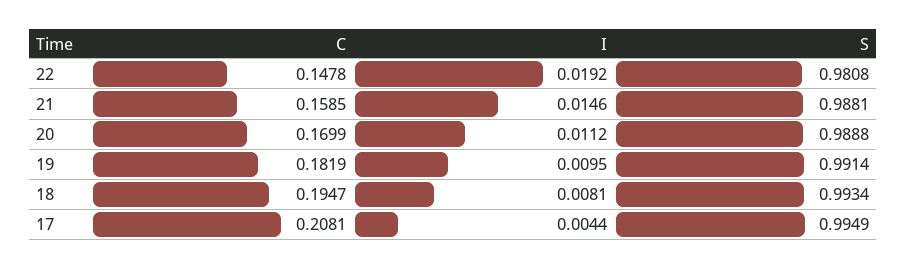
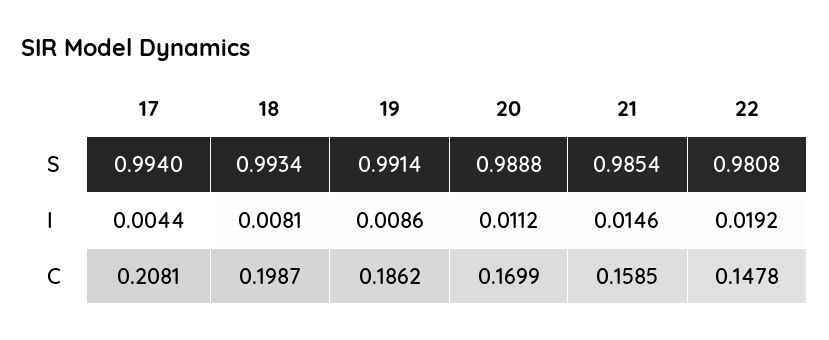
  {
    "C": {
      "22": 0.1478,
      "21": 0.1585,
      "20": 0.1699,
-     "19": 0.1819,
+     "19": 0.1862,
-     "18": 0.1947,
+     "18": 0.1987,
      "17": 0.2081
    },
    "I": {
      "22": 0.0192,
      "21": 0.0146,
      "20": 0.0112,
-     "19": 0.0095,
+     "19": 0.0086,
      "18": 0.0081,
      "17": 0.0044
    },
    "S": {
      "22": 0.9808,
-     "21": 0.9881,
+     "21": 0.9854,
      "20": 0.9888,
      "19": 0.9914,
      "18": 0.9934,
-     "17": 0.9949
+     "17": 0.994
    }
  }

